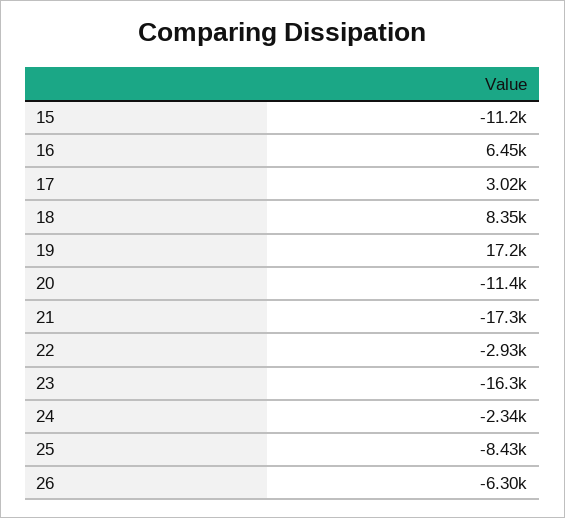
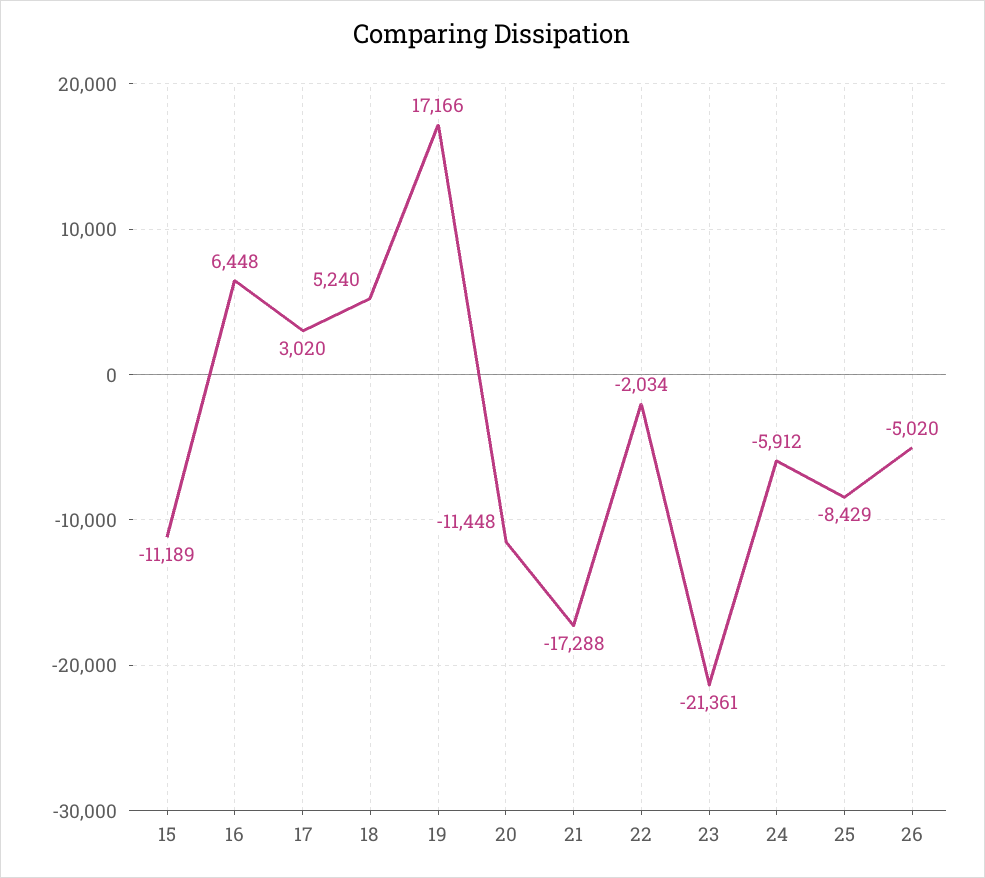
  {
    "15": -11189,
    "16": 6448,
    "17": 3020,
-   "18": 8350,
+   "18": 5240,
    "19": 17166,
    "20": -11448,
    "21": -17288,
-   "22": -2930,
+   "22": -2034,
-   "23": -16300,
+   "23": -21361,
-   "24": -2340,
+   "24": -5912,
    "25": -8429,
-   "26": -6300
+   "26": -5020
  }

